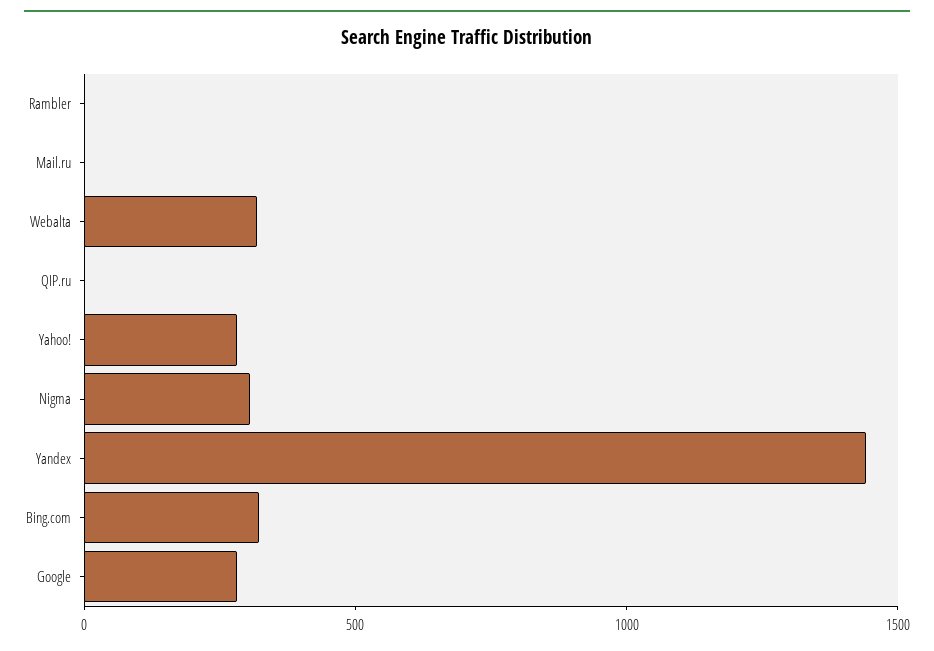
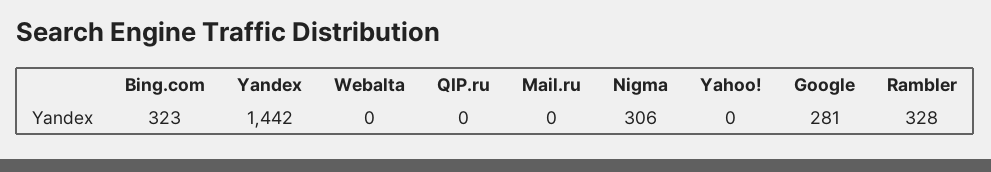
  {
-   "Rambler": 0,
+   "Rambler": 328,
    "Mail.ru": 0,
-   "Webalta": 300,
+   "Webalta": 0,
    "QIP.ru": 0,
-   "Yahoo!": 300,
+   "Yahoo!": 0,
    "Nigma": 306,
    "Yandex": 1442,
    "Bing.com": 323,
    "Google": 281
  }

